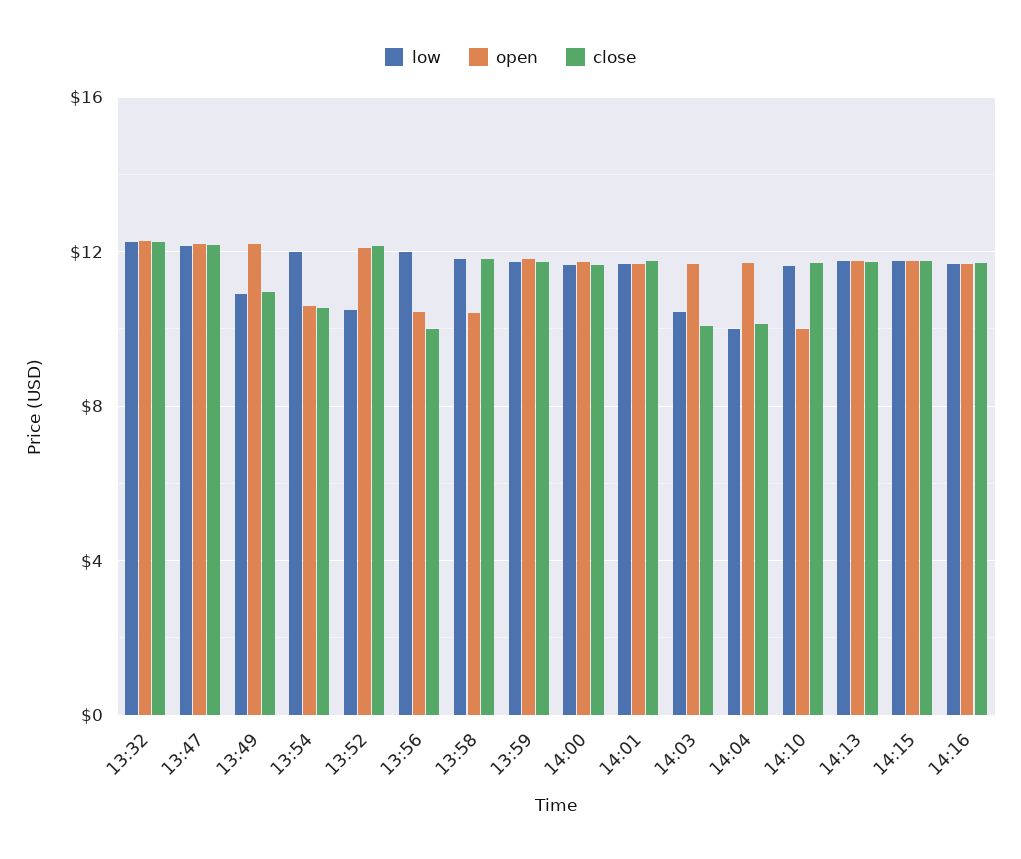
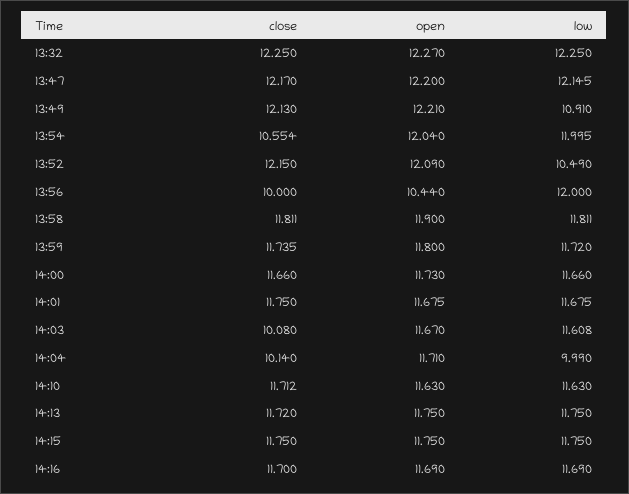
  {
    "low": {
      "13:32": 12.25,
      "13:47": 12.145,
      "13:49": 10.91,
      "13:54": 11.995,
      "13:52": 10.49,
      "13:56": 12,
      "13:58": 11.811,
      "13:59": 11.72,
      "14:00": 11.66,
      "14:01": 11.675,
-     "14:03": 10.5,
+     "14:03": 11.608,
      "14:04": 9.99,
      "14:10": 11.63,
      "14:13": 11.75,
      "14:15": 11.75,
      "14:16": 11.69
    },
    "open": {
      "13:32": 12.27,
      "13:47": 12.2,
      "13:49": 12.21,
-     "13:54": 10.5,
+     "13:54": 12.04,
      "13:52": 12.09,
      "13:56": 10.44,
-     "13:58": 10.5,
+     "13:58": 11.9,
      "13:59": 11.8,
      "14:00": 11.73,
      "14:01": 11.675,
      "14:03": 11.67,
      "14:04": 11.71,
-     "14:10": 10,
+     "14:10": 11.63,
      "14:13": 11.75,
      "14:15": 11.75,
      "14:16": 11.69
    },
    "close": {
      "13:32": 12.25,
      "13:47": 12.17,
-     "13:49": 11,
+     "13:49": 12.13,
      "13:54": 10.554,
      "13:52": 12.15,
      "13:56": 10,
      "13:58": 11.811,
      "13:59": 11.735,
      "14:00": 11.66,
      "14:01": 11.75,
      "14:03": 10.08,
      "14:04": 10.14,
      "14:10": 11.712,
      "14:13": 11.72,
      "14:15": 11.75,
      "14:16": 11.7
    }
  }

